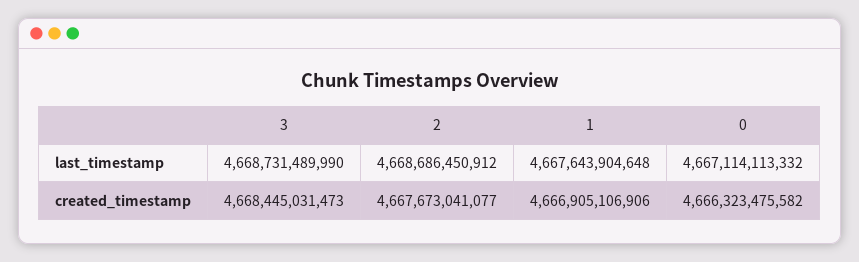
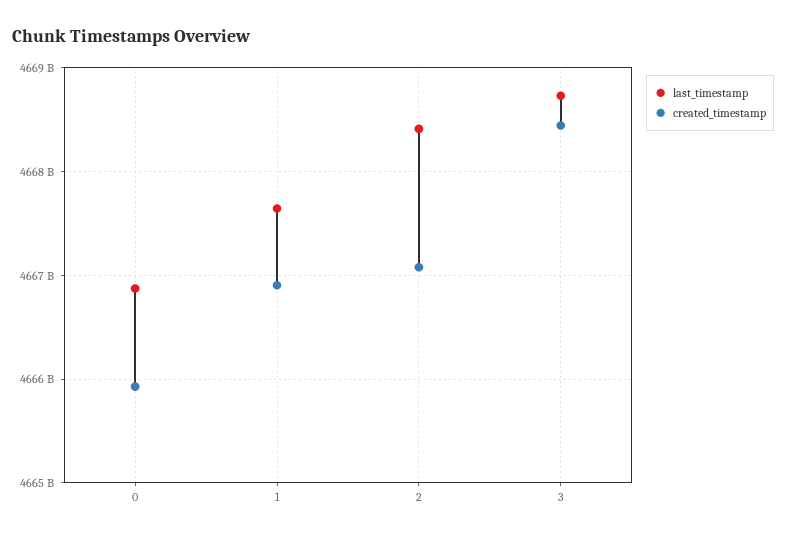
  {
    "last_timestamp": {
      "3": 4668731489990,
-     "2": 4668686450912,
+     "2": 4668400000000,
      "1": 4667643904648,
-     "0": 4667114113332
+     "0": 4666900000000
    },
    "created_timestamp": {
      "3": 4668445031473,
-     "2": 4667673041077,
+     "2": 4667100000000,
      "1": 4666905106906,
-     "0": 4666323475582
+     "0": 4665900000000
    }
  }

